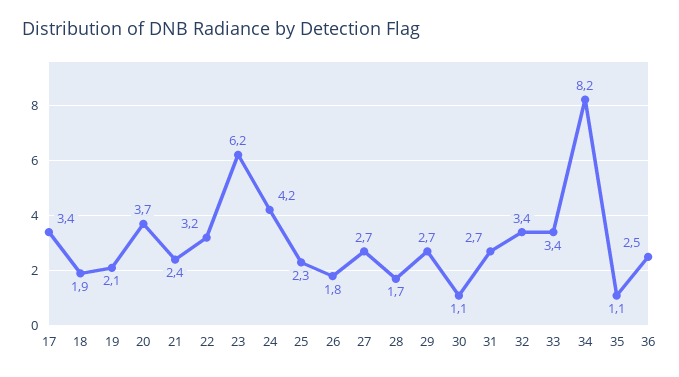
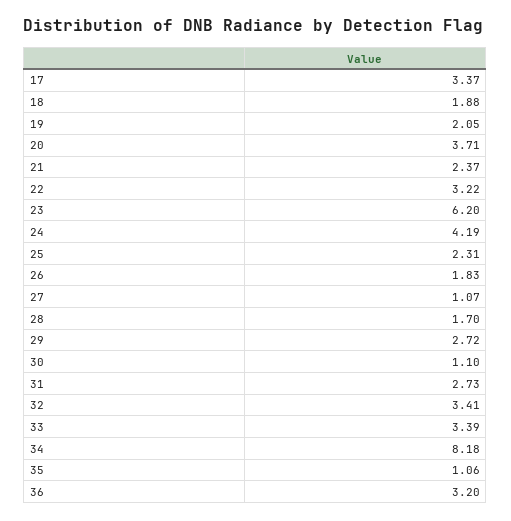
  {
    "17": 3.37,
    "18": 1.88,
    "19": 2.05,
    "20": 3.71,
    "21": 2.37,
    "22": 3.22,
    "23": 6.2,
    "24": 4.19,
    "25": 2.31,
    "26": 1.83,
-   "27": 2.7,
+   "27": 1.07,
    "28": 1.7,
    "29": 2.72,
    "30": 1.1,
    "31": 2.73,
    "32": 3.41,
    "33": 3.39,
    "34": 8.18,
    "35": 1.06,
-   "36": 2.5
+   "36": 3.2
  }

